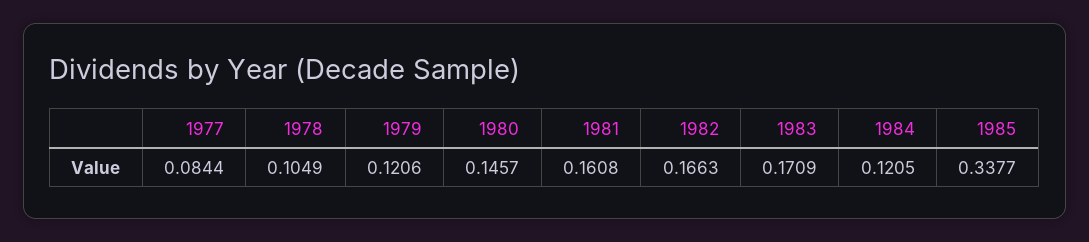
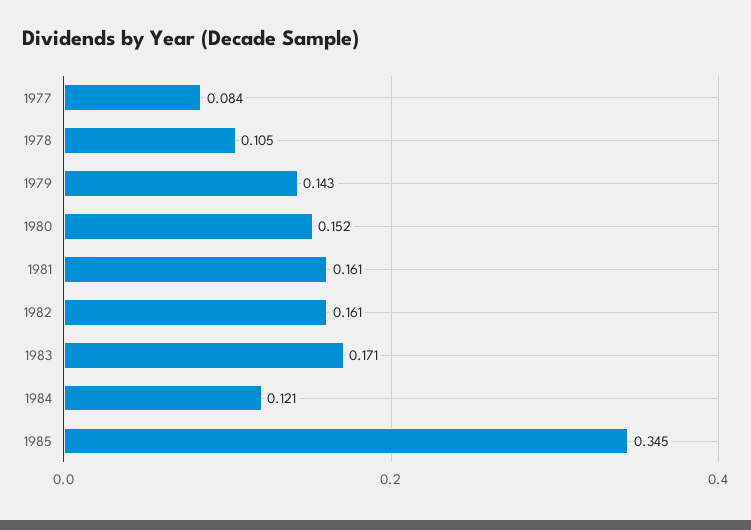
  {
    "1977": 0.0844,
    "1978": 0.1049,
-   "1979": 0.1206,
+   "1979": 0.143,
-   "1980": 0.1457,
+   "1980": 0.152,
    "1981": 0.1608,
-   "1982": 0.1663,
+   "1982": 0.161,
    "1983": 0.1709,
    "1984": 0.1205,
-   "1985": 0.3377
+   "1985": 0.345
  }

